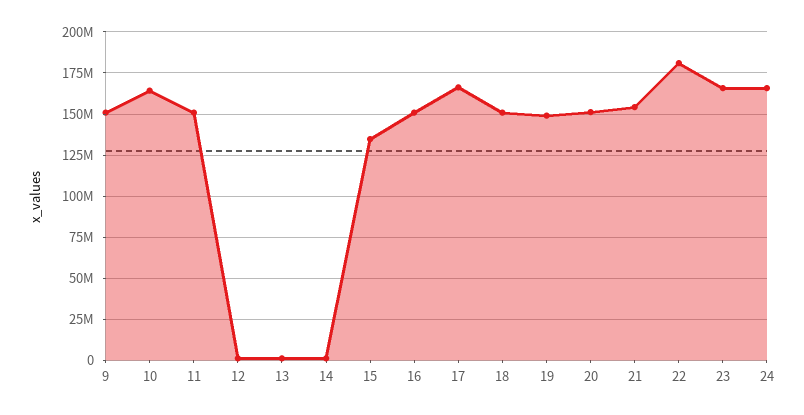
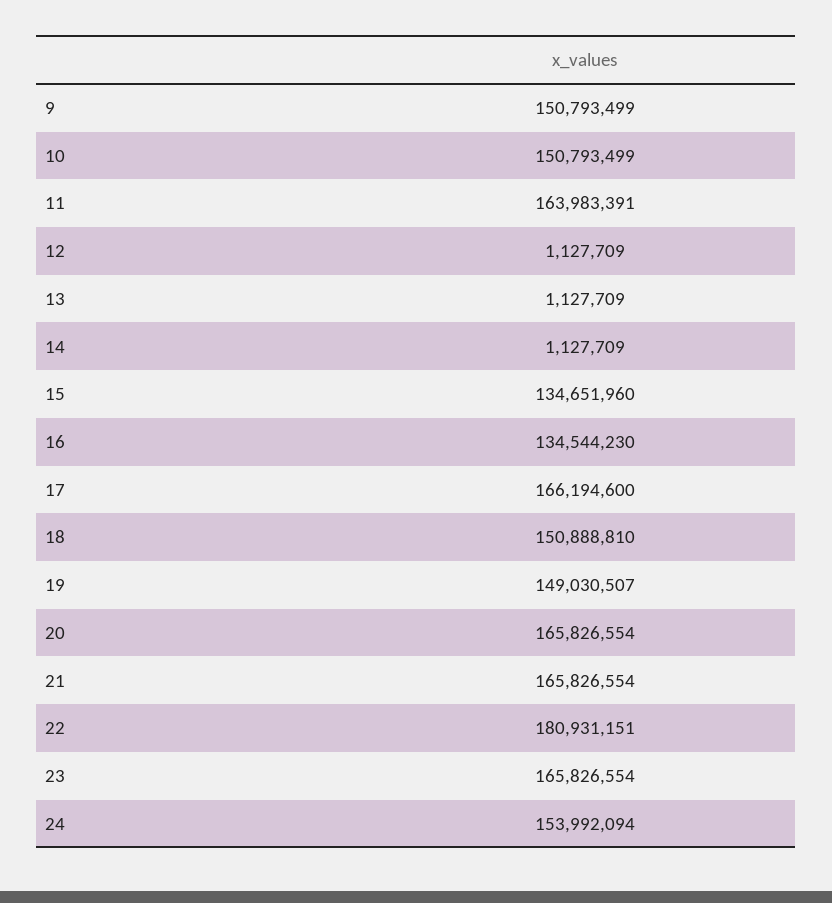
  {
    "9": 150793499,
-   "10": 165000000,
+   "10": 150793499,
-   "11": 150000000,
+   "11": 163983391,
    "12": 1127709,
    "13": 1127709,
    "14": 1127709,
    "15": 134651960,
-   "16": 150000000,
+   "16": 134544230,
    "17": 166194600,
    "18": 150888810,
    "19": 149030507,
-   "20": 150000000,
+   "20": 165826554,
-   "21": 155000000,
+   "21": 165826554,
    "22": 180931151,
    "23": 165826554,
-   "24": 165000000
+   "24": 153992094
  }

